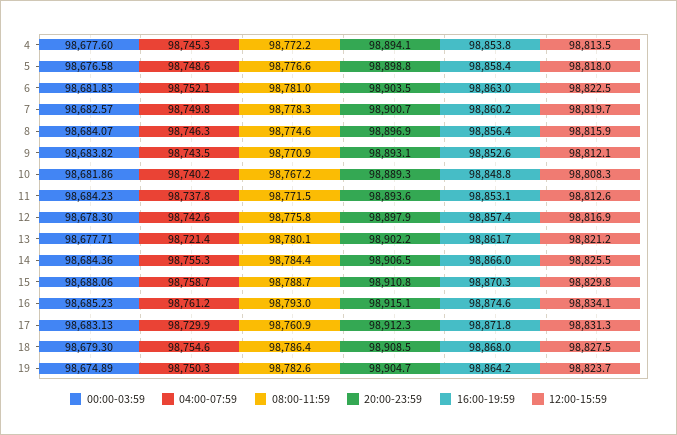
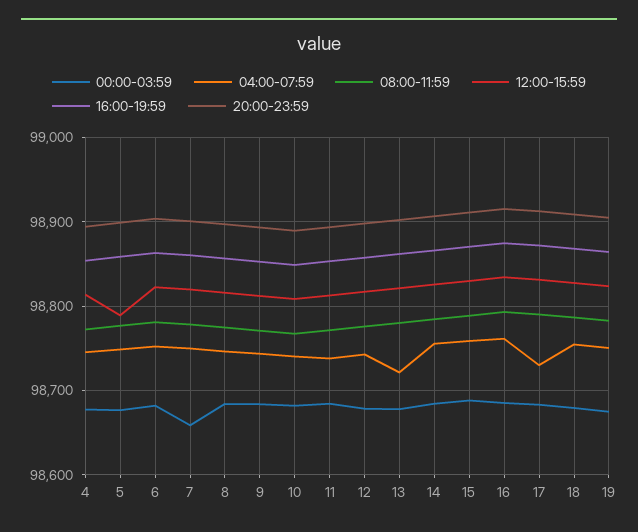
  {
    "00:00-03:59": {
      "4": 98677.6,
      "5": 98676.58,
      "6": 98681.83,
-     "7": 98682.57,
+     "7": 98660,
      "8": 98684.07,
      "9": 98683.82,
      "10": 98681.86,
      "11": 98684.23,
      "12": 98678.3,
      "13": 98677.71,
      "14": 98684.36,
      "15": 98688.06,
      "16": 98685.23,
      "17": 98683.13,
      "18": 98679.3,
      "19": 98674.89
    },
    "04:00-07:59": {
      "4": 98745.3,
      "5": 98748.6,
      "6": 98752.1,
      "7": 98749.8,
      "8": 98746.3,
      "9": 98743.5,
      "10": 98740.2,
      "11": 98737.8,
      "12": 98742.6,
      "13": 98721.4,
      "14": 98755.3,
      "15": 98758.7,
      "16": 98761.2,
      "17": 98729.9,
      "18": 98754.6,
      "19": 98750.3
    },
    "08:00-11:59": {
      "4": 98772.2,
      "5": 98776.6,
      "6": 98781,
      "7": 98778.3,
      "8": 98774.6,
      "9": 98770.9,
      "10": 98767.2,
      "11": 98771.5,
      "12": 98775.8,
      "13": 98780.1,
      "14": 98784.4,
      "15": 98788.7,
      "16": 98793,
-     "17": 98760.9,
+     "17": 98790,
      "18": 98786.4,
      "19": 98782.6
    },
    "20:00-23:59": {
      "4": 98894.1,
      "5": 98898.8,
      "6": 98903.5,
      "7": 98900.7,
      "8": 98896.9,
      "9": 98893.1,
      "10": 98889.3,
      "11": 98893.6,
      "12": 98897.9,
      "13": 98902.2,
      "14": 98906.5,
      "15": 98910.8,
      "16": 98915.1,
      "17": 98912.3,
      "18": 98908.5,
      "19": 98904.7
    },
    "16:00-19:59": {
      "4": 98853.8,
      "5": 98858.4,
      "6": 98863,
      "7": 98860.2,
      "8": 98856.4,
      "9": 98852.6,
      "10": 98848.8,
      "11": 98853.1,
      "12": 98857.4,
      "13": 98861.7,
      "14": 98866,
      "15": 98870.3,
      "16": 98874.6,
      "17": 98871.8,
      "18": 98868,
      "19": 98864.2
    },
    "12:00-15:59": {
      "4": 98813.5,
-     "5": 98818,
+     "5": 98790,
      "6": 98822.5,
      "7": 98819.7,
      "8": 98815.9,
      "9": 98812.1,
      "10": 98808.3,
      "11": 98812.6,
      "12": 98816.9,
      "13": 98821.2,
      "14": 98825.5,
      "15": 98829.8,
      "16": 98834.1,
      "17": 98831.3,
      "18": 98827.5,
      "19": 98823.7
    }
  }

